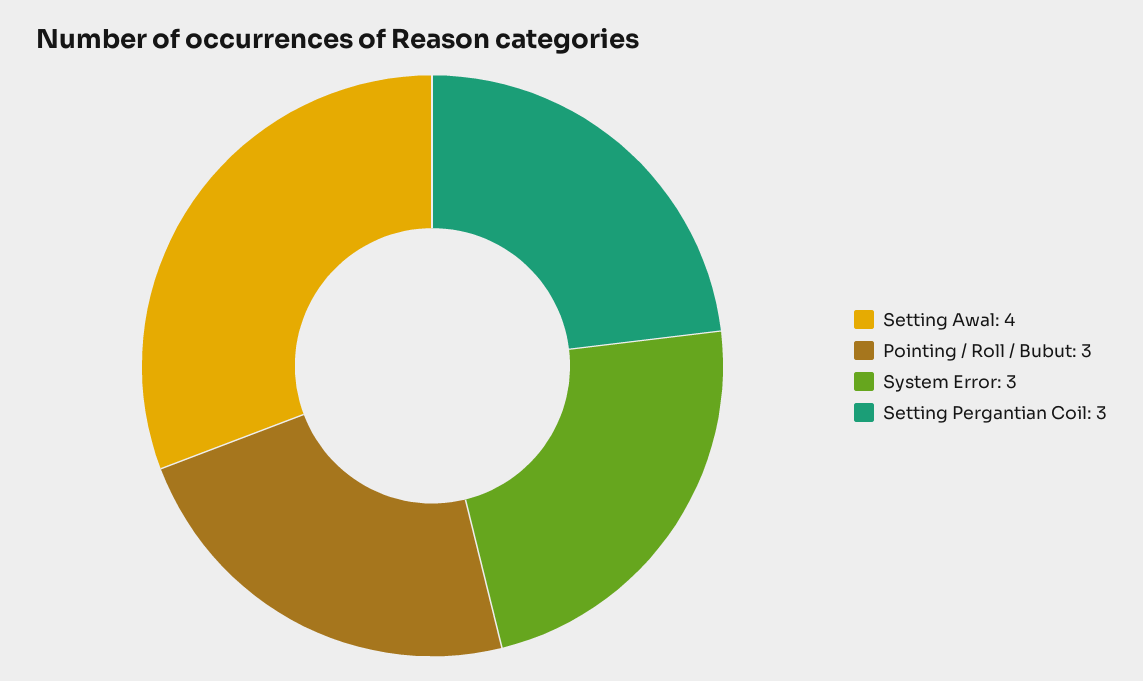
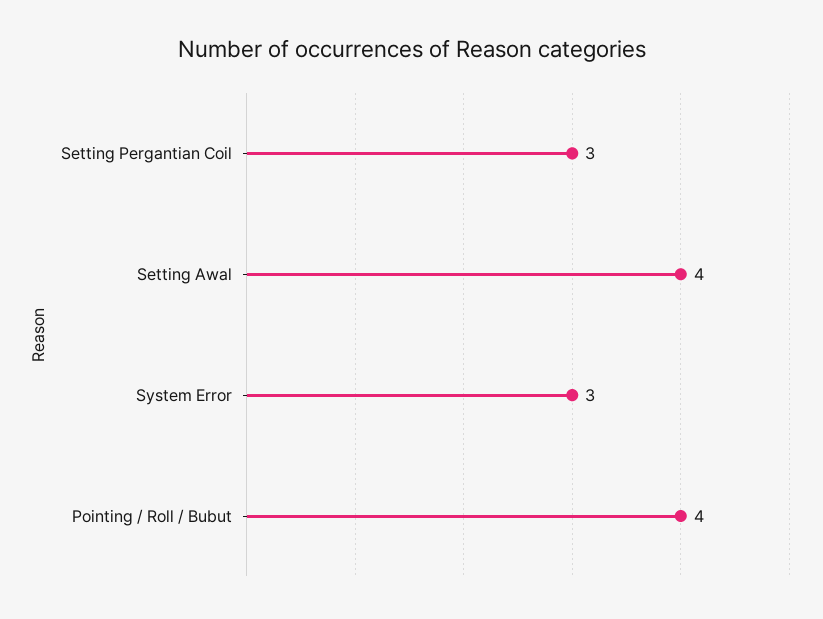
  {
    "Setting Awal": 4,
-   "Pointing / Roll / Bubut": 3,
+   "Pointing / Roll / Bubut": 4,
    "System Error": 3,
    "Setting Pergantian Coil": 3
  }

